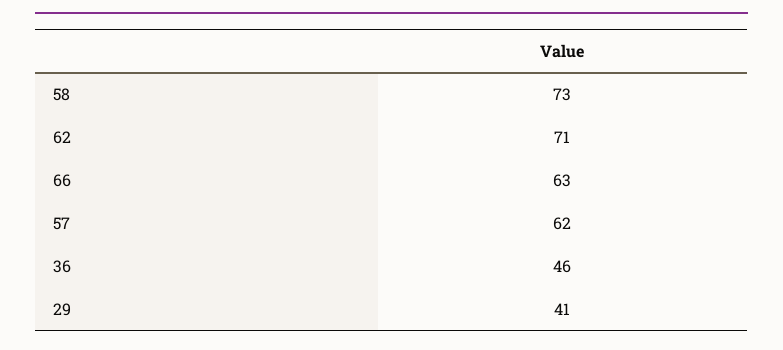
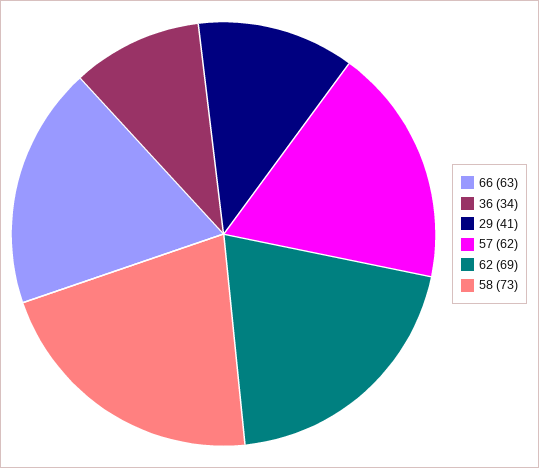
  {
    "58": 73,
-   "62": 71,
+   "62": 69,
    "66": 63,
    "57": 62,
-   "36": 46,
+   "36": 34,
    "29": 41
  }

